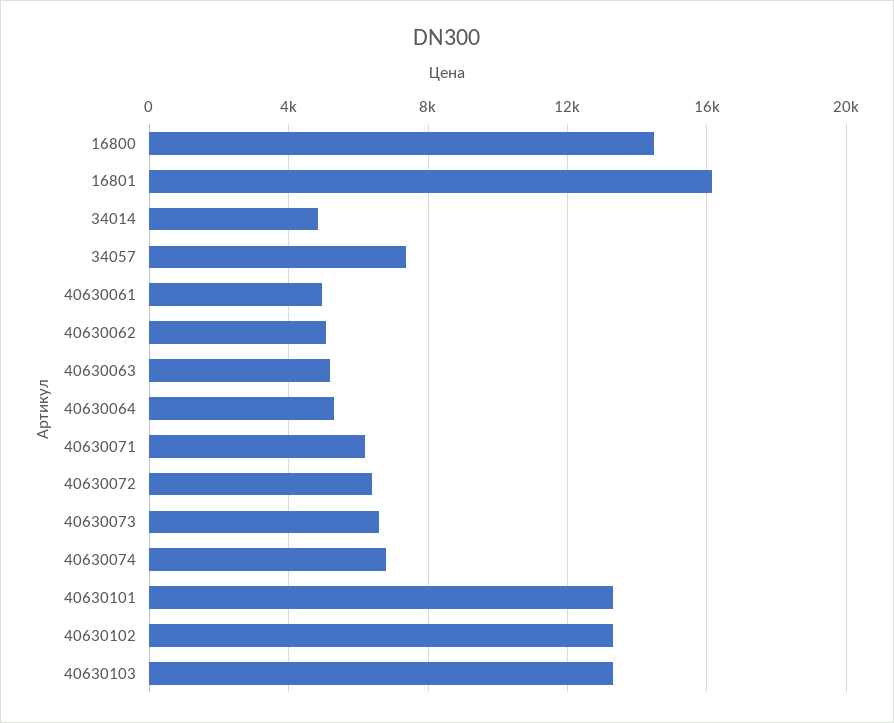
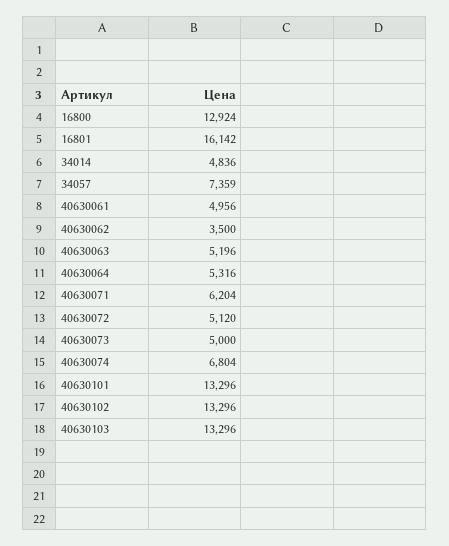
  {
-   "16800": 14500,
+   "16800": 12924,
    "16801": 16142,
    "34014": 4836,
    "34057": 7359,
    "40630061": 4956,
-   "40630062": 5000,
+   "40630062": 3500,
    "40630063": 5196,
    "40630064": 5316,
    "40630071": 6204,
-   "40630072": 6500,
+   "40630072": 5120,
-   "40630073": 6500,
+   "40630073": 5000,
    "40630074": 6804,
    "40630101": 13296,
    "40630102": 13296,
    "40630103": 13296
  }

